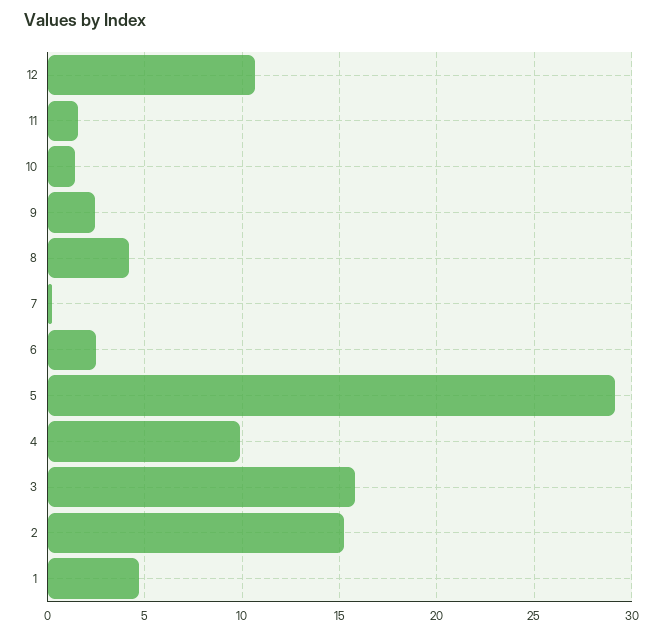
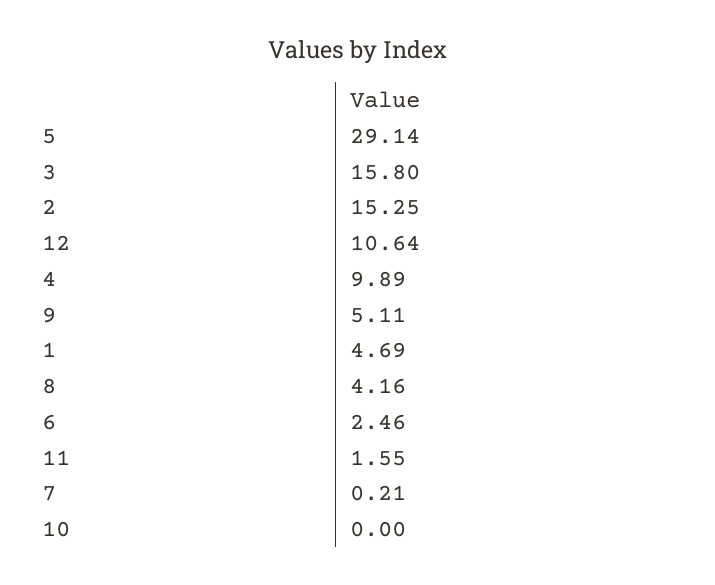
  {
    "12": 10.64,
    "11": 1.55,
-   "10": 1.5,
+   "10": 0,
-   "9": 2.5,
+   "9": 5.11,
    "8": 4.16,
    "7": 0.21,
    "6": 2.46,
    "5": 29.14,
    "4": 9.89,
    "3": 15.8,
    "2": 15.25,
    "1": 4.69
  }

